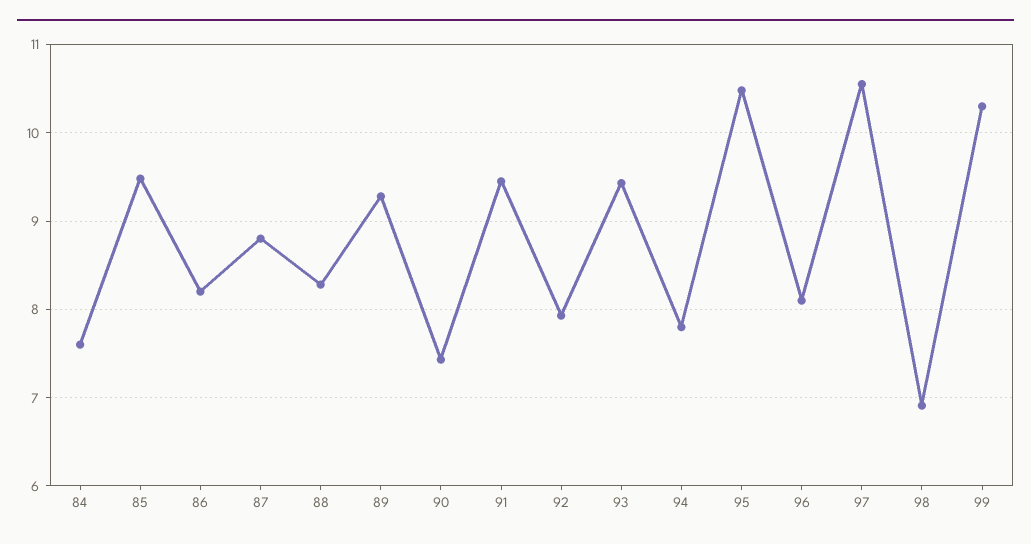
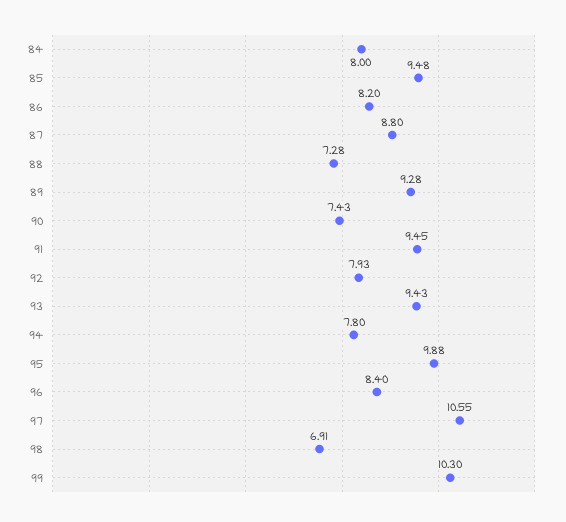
  {
-   "84": 7.6,
+   "84": 8,
    "85": 9.48,
    "86": 8.2,
    "87": 8.8,
-   "88": 8.3,
+   "88": 7.28,
    "89": 9.28,
    "90": 7.43,
    "91": 9.45,
    "92": 7.93,
    "93": 9.43,
    "94": 7.8,
-   "95": 10.5,
+   "95": 9.88,
-   "96": 8.1,
+   "96": 8.4,
    "97": 10.55,
    "98": 6.91,
    "99": 10.3
  }

